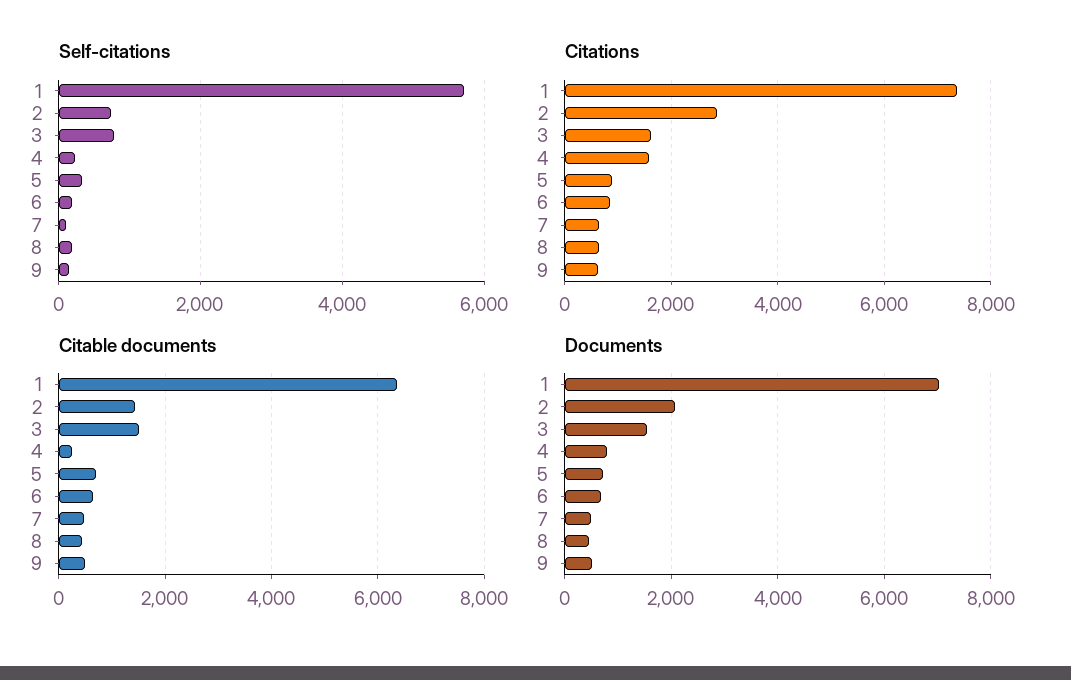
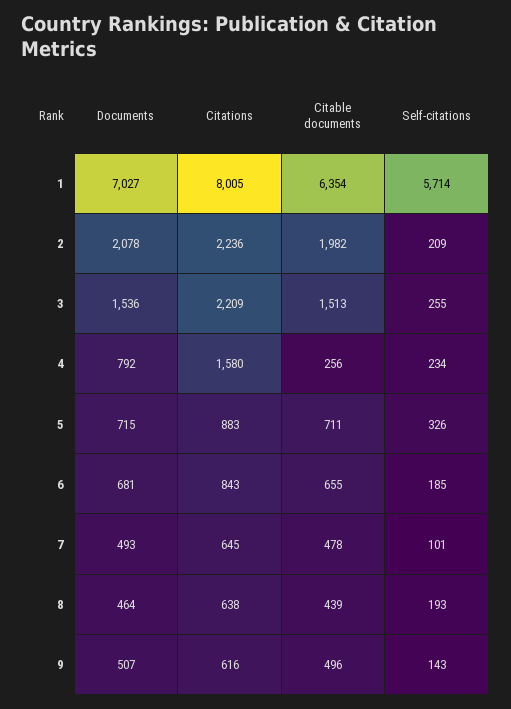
  {
    "Self-citations": {
      "1": 5714,
-     "2": 800,
+     "2": 209,
-     "3": 800,
+     "3": 255,
      "4": 234,
      "5": 326,
      "6": 185,
      "7": 101,
      "8": 193,
      "9": 143
    },
    "Citations": {
-     "1": 7400,
+     "1": 8005,
-     "2": 2800,
+     "2": 2236,
-     "3": 1600,
+     "3": 2209,
      "4": 1580,
      "5": 883,
      "6": 843,
      "7": 645,
      "8": 638,
      "9": 616
    },
    "Citable documents": {
      "1": 6354,
-     "2": 1400,
+     "2": 1982,
      "3": 1513,
      "4": 256,
      "5": 711,
      "6": 655,
      "7": 478,
      "8": 439,
      "9": 496
    },
    "Documents": {
      "1": 7027,
      "2": 2078,
      "3": 1536,
      "4": 792,
      "5": 715,
      "6": 681,
      "7": 493,
      "8": 464,
      "9": 507
    }
  }

